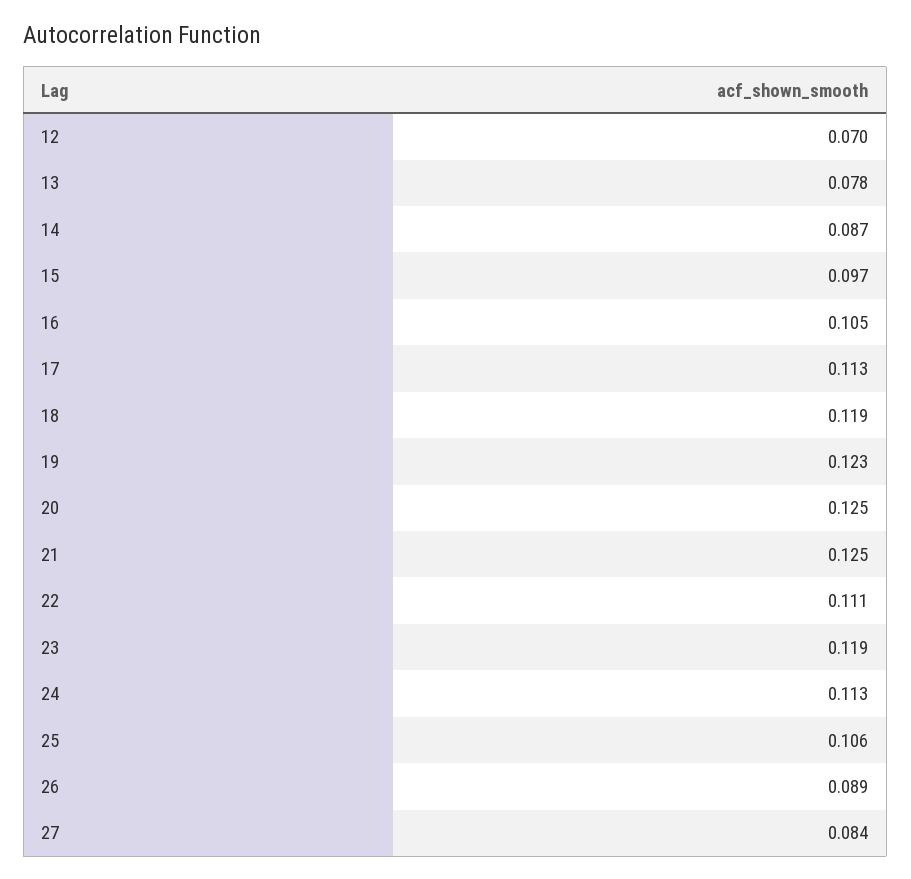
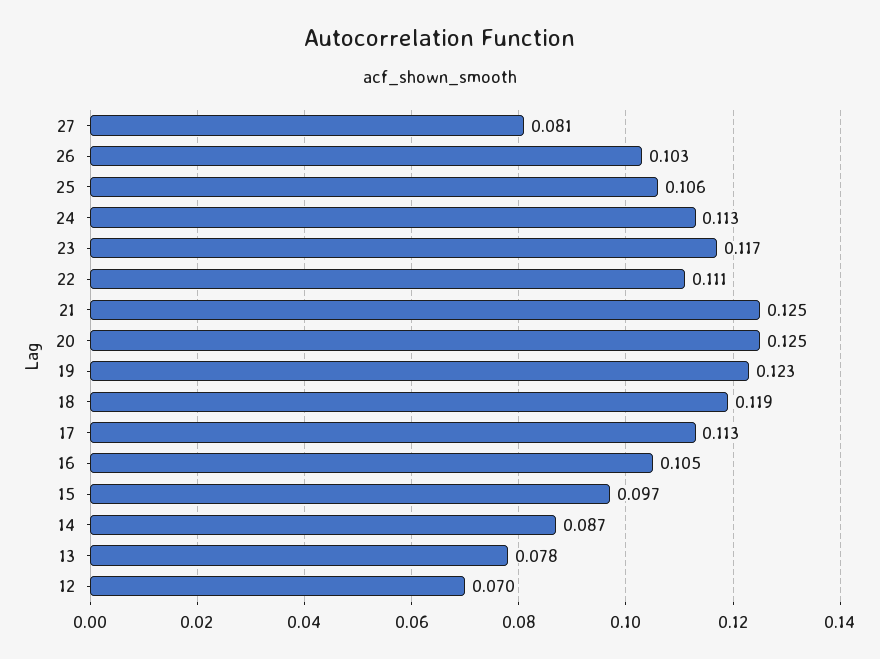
  {
    "12": 0.07,
    "13": 0.078,
    "14": 0.087,
    "15": 0.097,
    "16": 0.105,
    "17": 0.113,
    "18": 0.119,
    "19": 0.123,
    "20": 0.125,
    "21": 0.125,
    "22": 0.111,
-   "23": 0.119,
+   "23": 0.117,
    "24": 0.113,
    "25": 0.106,
-   "26": 0.089,
+   "26": 0.103,
-   "27": 0.084
+   "27": 0.081
  }

